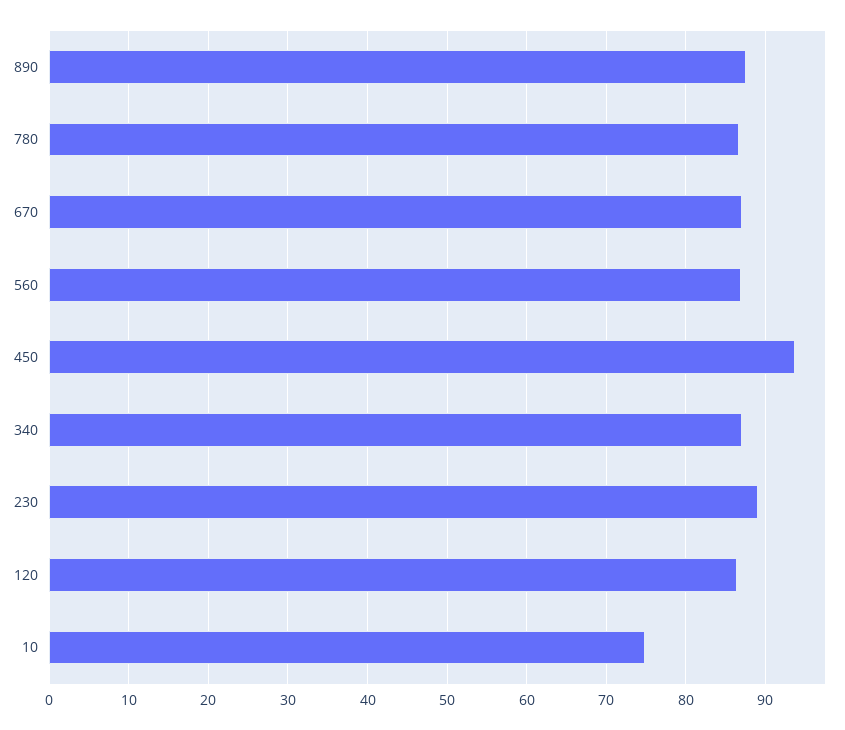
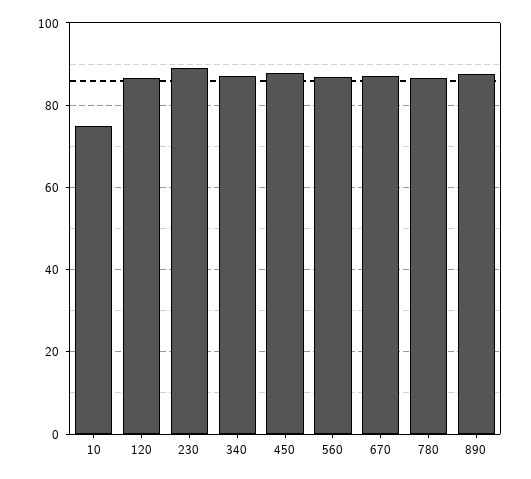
  {
    "890": 88,
    "780": 87,
    "670": 87,
    "560": 87,
-   "450": 94,
+   "450": 88,
    "340": 87,
    "230": 89,
    "120": 87,
    "10": 75
  }

